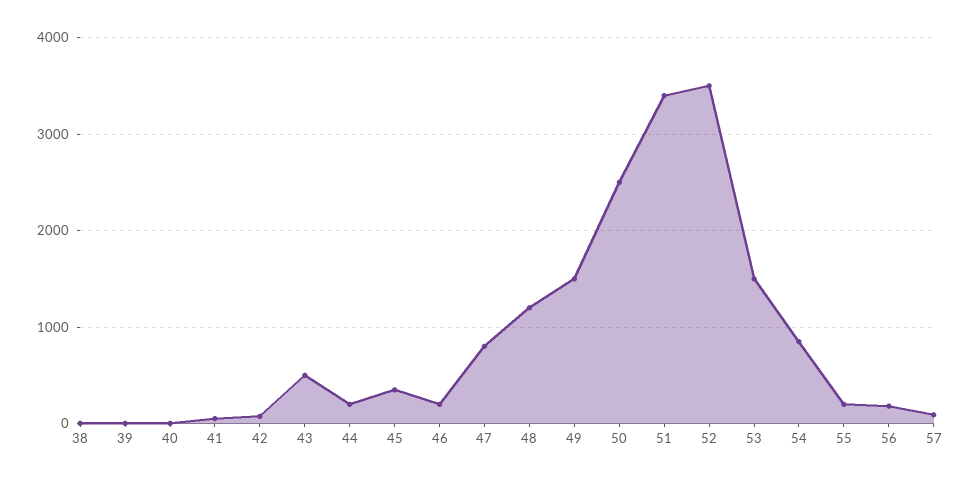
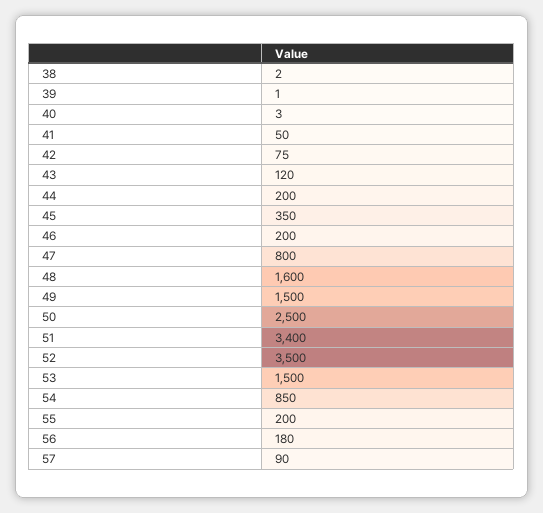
  {
    "38": 2,
    "39": 1,
    "40": 3,
    "41": 50,
    "42": 75,
-   "43": 500,
+   "43": 120,
    "44": 200,
    "45": 350,
    "46": 200,
    "47": 800,
-   "48": 1200,
+   "48": 1600,
    "49": 1500,
    "50": 2500,
    "51": 3400,
    "52": 3500,
    "53": 1500,
    "54": 850,
    "55": 200,
    "56": 180,
    "57": 90
  }

